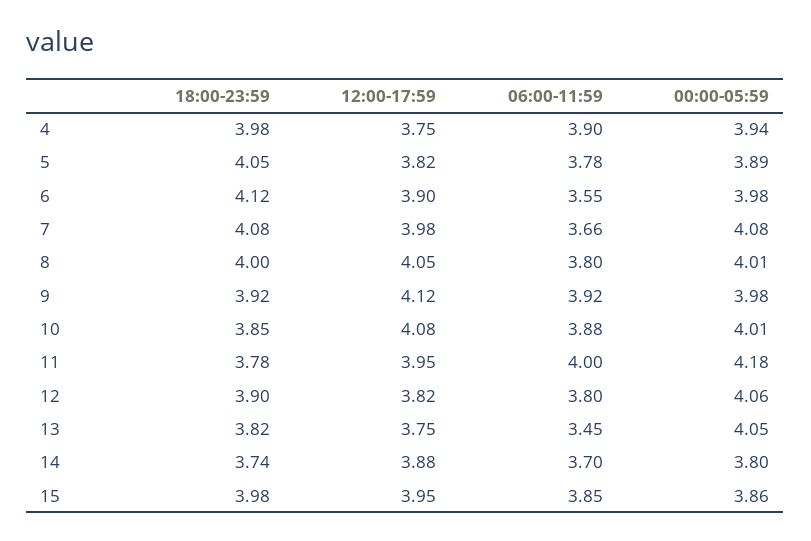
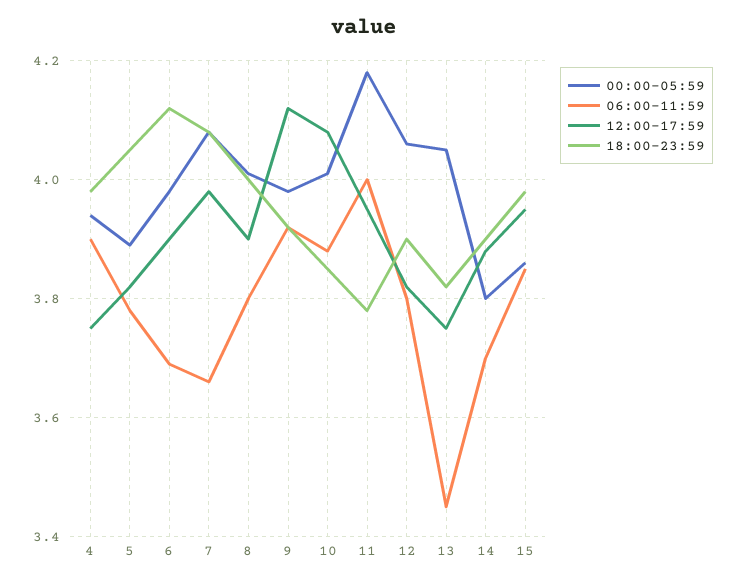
  {
    "18:00-23:59": {
      "4": 3.98,
      "5": 4.05,
      "6": 4.12,
      "7": 4.08,
      "8": 4,
      "9": 3.92,
      "10": 3.85,
      "11": 3.78,
      "12": 3.9,
      "13": 3.82,
-     "14": 3.74,
+     "14": 3.9,
      "15": 3.98
    },
    "12:00-17:59": {
      "4": 3.75,
      "5": 3.82,
      "6": 3.9,
      "7": 3.98,
-     "8": 4.05,
+     "8": 3.9,
      "9": 4.12,
      "10": 4.08,
      "11": 3.95,
      "12": 3.82,
      "13": 3.75,
      "14": 3.88,
      "15": 3.95
    },
    "06:00-11:59": {
      "4": 3.9,
      "5": 3.78,
-     "6": 3.55,
+     "6": 3.7,
      "7": 3.66,
      "8": 3.8,
      "9": 3.92,
      "10": 3.88,
      "11": 4,
      "12": 3.8,
      "13": 3.45,
      "14": 3.7,
      "15": 3.85
    },
    "00:00-05:59": {
      "4": 3.94,
      "5": 3.89,
      "6": 3.98,
      "7": 4.08,
      "8": 4.01,
      "9": 3.98,
      "10": 4.01,
      "11": 4.18,
      "12": 4.06,
      "13": 4.05,
      "14": 3.8,
      "15": 3.86
    }
  }

